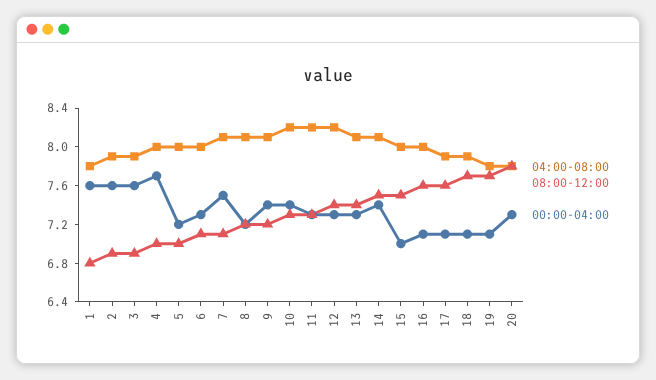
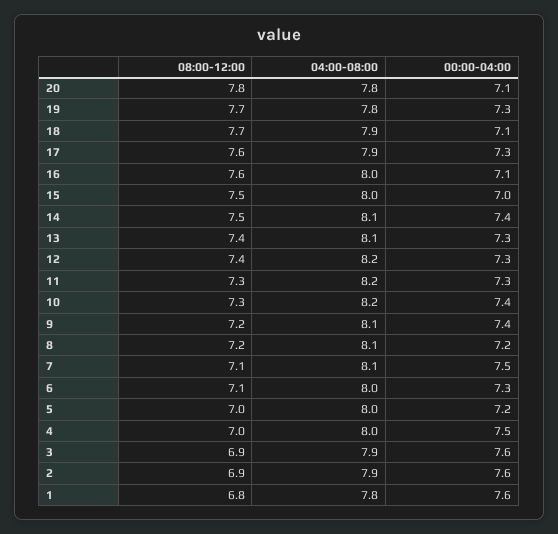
  {
    "04:00-08:00": {
      "1": 7.8,
      "2": 7.9,
      "3": 7.9,
      "4": 8,
      "5": 8,
      "6": 8,
      "7": 8.1,
      "8": 8.1,
      "9": 8.1,
      "10": 8.2,
      "11": 8.2,
      "12": 8.2,
      "13": 8.1,
      "14": 8.1,
      "15": 8,
      "16": 8,
      "17": 7.9,
      "18": 7.9,
      "19": 7.8,
      "20": 7.8
    },
    "08:00-12:00": {
      "1": 6.8,
      "2": 6.9,
      "3": 6.9,
      "4": 7,
      "5": 7,
      "6": 7.1,
      "7": 7.1,
      "8": 7.2,
      "9": 7.2,
      "10": 7.3,
      "11": 7.3,
      "12": 7.4,
      "13": 7.4,
      "14": 7.5,
      "15": 7.5,
      "16": 7.6,
      "17": 7.6,
      "18": 7.7,
      "19": 7.7,
      "20": 7.8
    },
    "00:00-04:00": {
      "1": 7.6,
      "2": 7.6,
      "3": 7.6,
-     "4": 7.7,
+     "4": 7.5,
      "5": 7.2,
      "6": 7.3,
      "7": 7.5,
      "8": 7.2,
      "9": 7.4,
      "10": 7.4,
      "11": 7.3,
      "12": 7.3,
      "13": 7.3,
      "14": 7.4,
      "15": 7,
      "16": 7.1,
-     "17": 7.1,
+     "17": 7.3,
      "18": 7.1,
-     "19": 7.1,
+     "19": 7.3,
-     "20": 7.3
+     "20": 7.1
    }
  }

